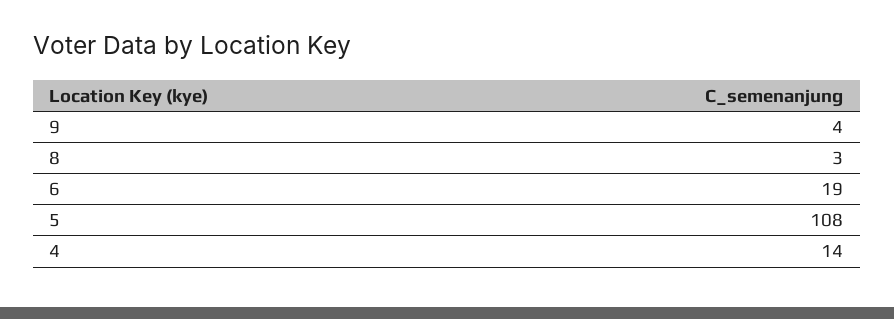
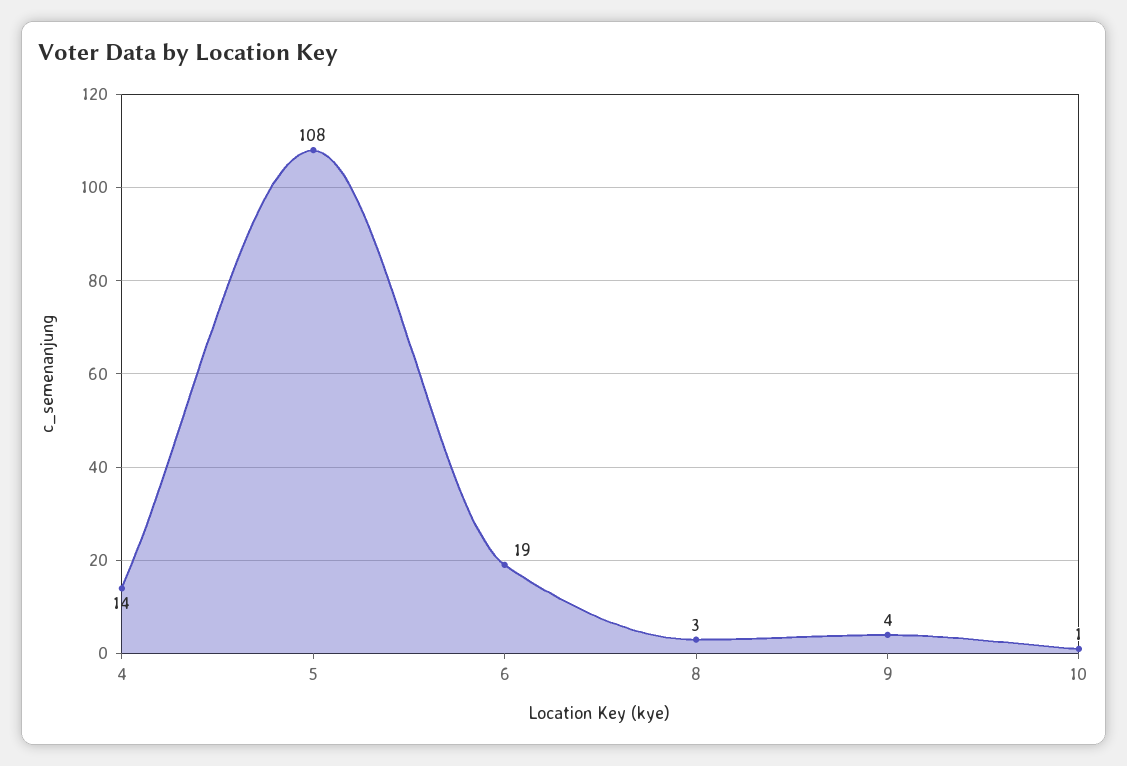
  {
    "9": 4,
    "8": 3,
    "6": 19,
    "5": 108,
-   "4": 14
+   "4": 14,
+   "10": 1
  }

